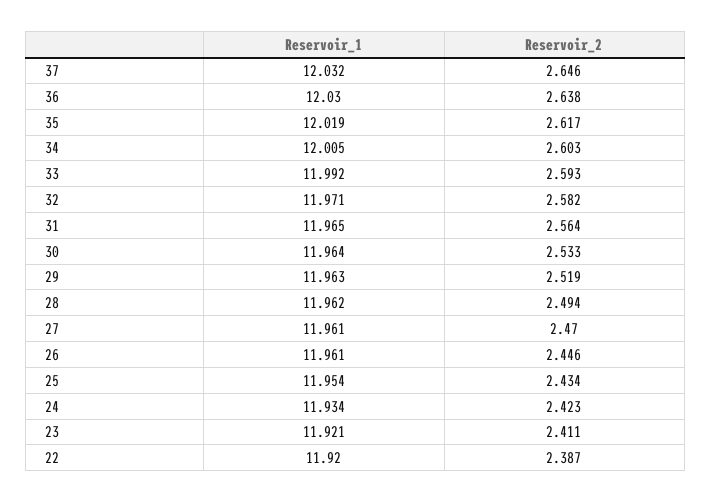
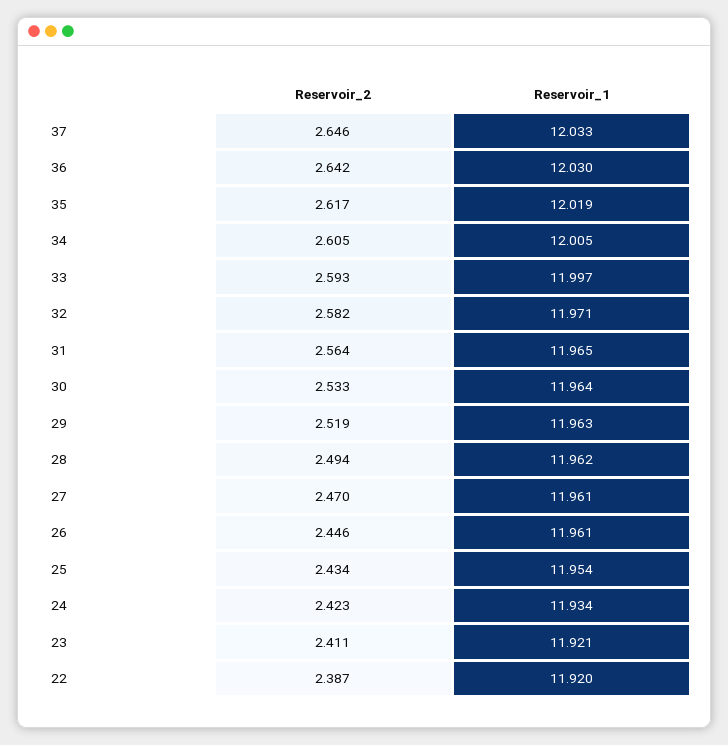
  {
    "Reservoir_1": {
-     "37": 12.032,
+     "37": 12.033,
      "36": 12.03,
      "35": 12.019,
      "34": 12.005,
-     "33": 11.992,
+     "33": 11.997,
      "32": 11.971,
      "31": 11.965,
      "30": 11.964,
      "29": 11.963,
      "28": 11.962,
      "27": 11.961,
      "26": 11.961,
      "25": 11.954,
      "24": 11.934,
      "23": 11.921,
      "22": 11.92
    },
    "Reservoir_2": {
      "37": 2.646,
-     "36": 2.638,
+     "36": 2.642,
      "35": 2.617,
-     "34": 2.603,
+     "34": 2.605,
      "33": 2.593,
      "32": 2.582,
      "31": 2.564,
      "30": 2.533,
      "29": 2.519,
      "28": 2.494,
      "27": 2.47,
      "26": 2.446,
      "25": 2.434,
      "24": 2.423,
      "23": 2.411,
      "22": 2.387
    }
  }

